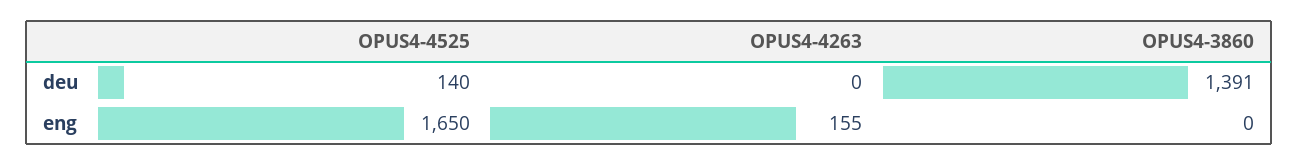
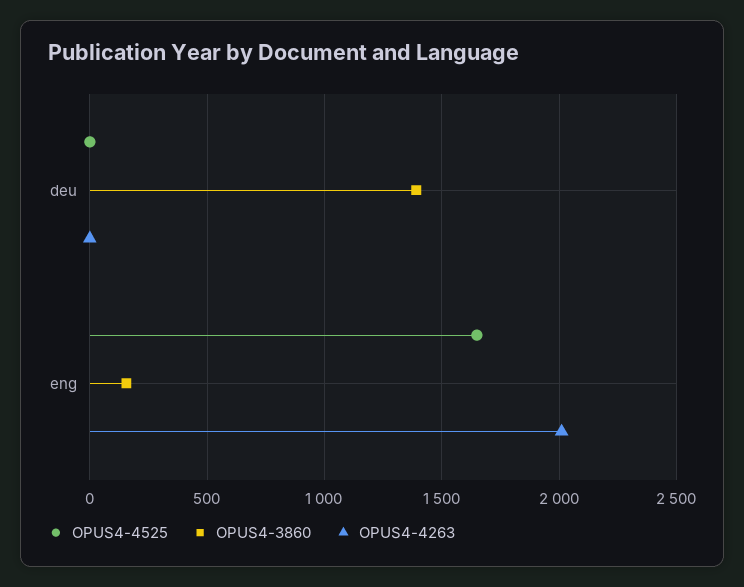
  {
    "OPUS4-4525": {
-     "deu": 140,
+     "deu": 0,
      "eng": 1650
    },
    "OPUS4-4263": {
      "deu": 0,
-     "eng": 155
+     "eng": 2000
    },
    "OPUS4-3860": {
      "deu": 1391,
-     "eng": 0
+     "eng": 150
    }
  }

